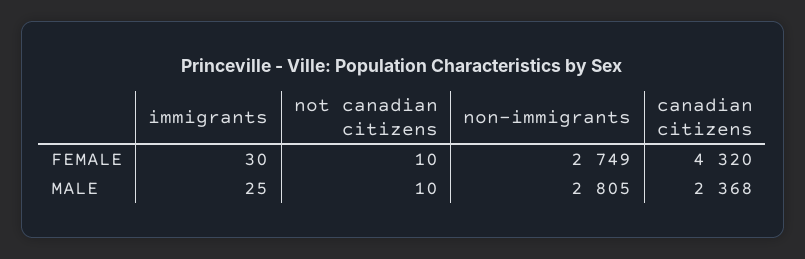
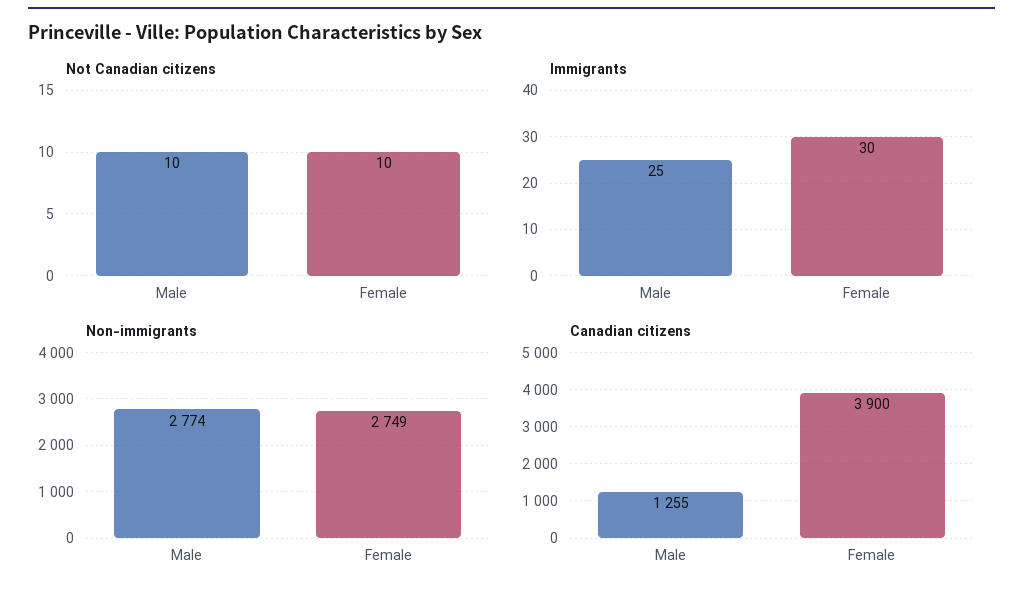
  {
    "immigrants": {
      "FEMALE": 30,
      "MALE": 25
    },
    "not canadian citizens": {
      "FEMALE": 10,
      "MALE": 10
    },
    "non-immigrants": {
      "FEMALE": 2749,
-     "MALE": 2805
+     "MALE": 2774
    },
    "canadian citizens": {
-     "FEMALE": 4320,
+     "FEMALE": 3900,
-     "MALE": 2368
+     "MALE": 1255
    }
  }

